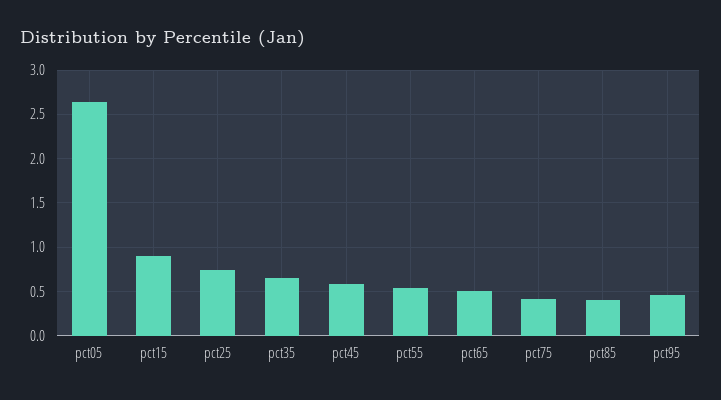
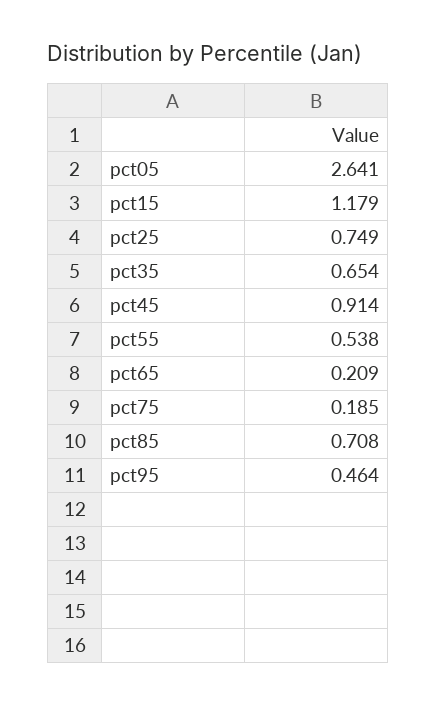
  {
    "pct05": 2.641,
-   "pct15": 0.9,
+   "pct15": 1.179,
    "pct25": 0.749,
    "pct35": 0.654,
-   "pct45": 0.6,
+   "pct45": 0.914,
    "pct55": 0.538,
-   "pct65": 0.5,
+   "pct65": 0.209,
-   "pct75": 0.4,
+   "pct75": 0.185,
-   "pct85": 0.4,
+   "pct85": 0.708,
    "pct95": 0.464
  }

